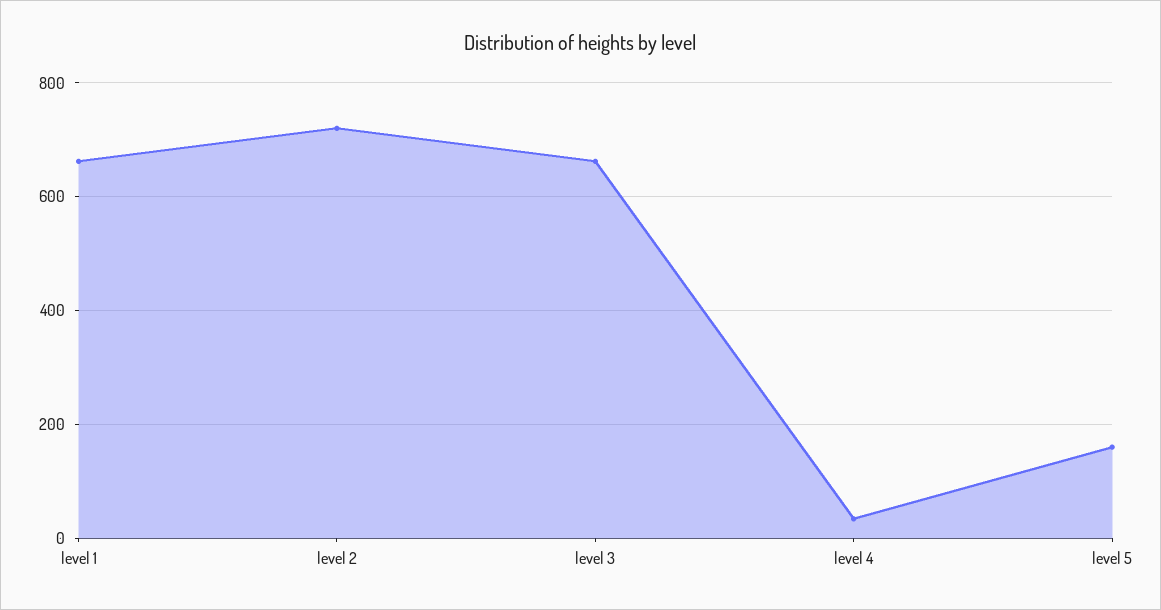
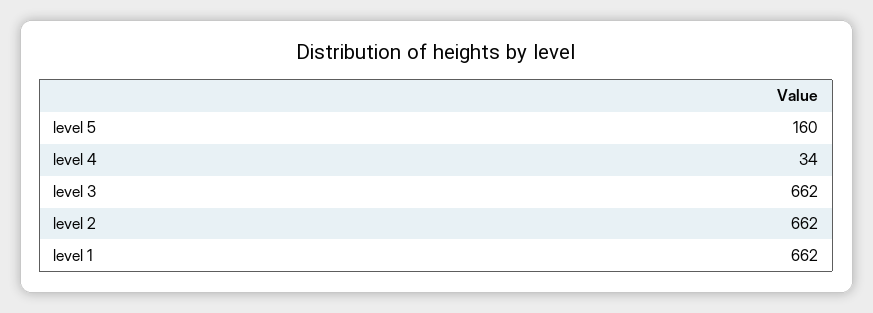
  {
    "level 1": 662,
-   "level 2": 720,
+   "level 2": 662,
    "level 3": 662,
    "level 4": 34,
    "level 5": 160
  }

